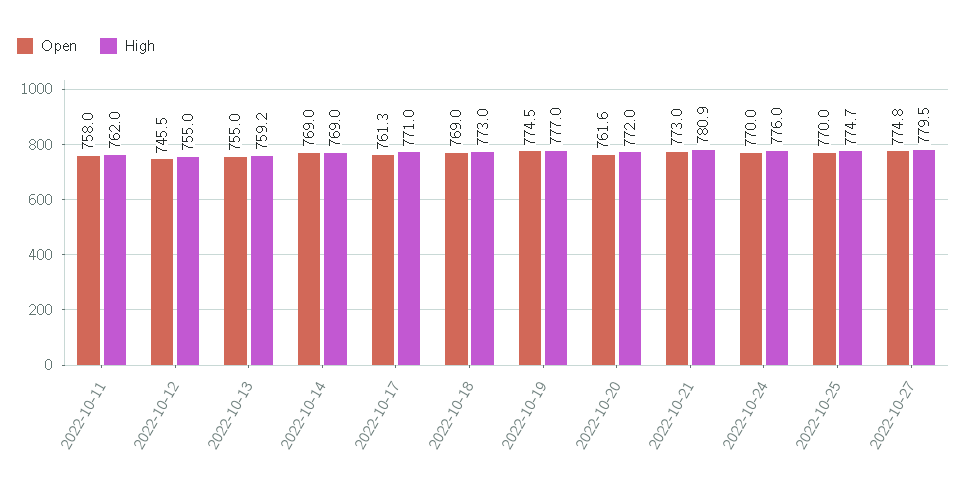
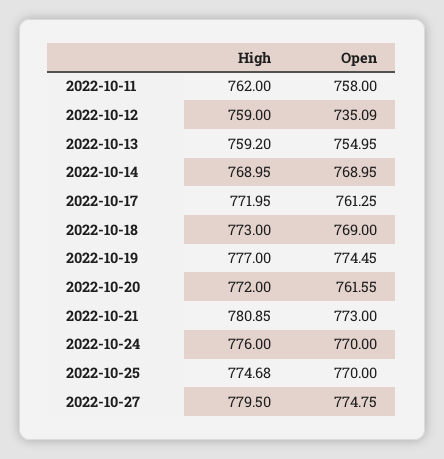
  {
    "Open": {
      "2022-10-11": 758,
-     "2022-10-12": 745.5,
+     "2022-10-12": 735.09,
      "2022-10-13": 754.95,
      "2022-10-14": 768.95,
      "2022-10-17": 761.25,
      "2022-10-18": 769,
      "2022-10-19": 774.45,
      "2022-10-20": 761.55,
      "2022-10-21": 773,
      "2022-10-24": 770,
      "2022-10-25": 770,
      "2022-10-27": 774.75
    },
    "High": {
      "2022-10-11": 762,
-     "2022-10-12": 755,
+     "2022-10-12": 759,
      "2022-10-13": 759.2,
      "2022-10-14": 768.95,
-     "2022-10-17": 771,
+     "2022-10-17": 771.95,
      "2022-10-18": 773,
      "2022-10-19": 777,
      "2022-10-20": 772,
      "2022-10-21": 780.85,
      "2022-10-24": 776,
      "2022-10-25": 774.68,
      "2022-10-27": 779.5
    }
  }

